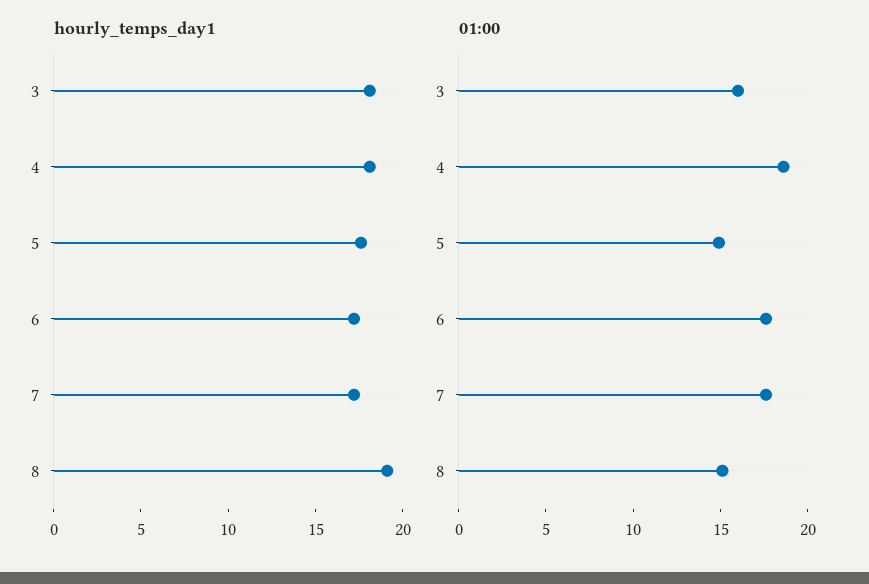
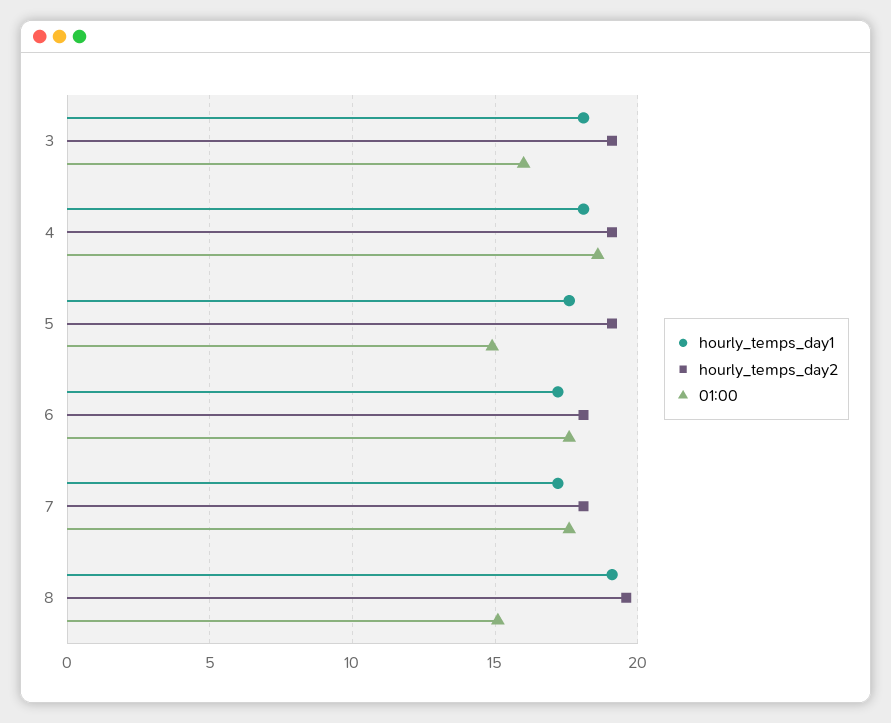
  {
    "hourly_temps_day1": {
      "3": 18,
      "4": 18,
      "5": 17.5,
      "6": 17,
      "7": 17,
      "8": 19
    },
    "01:00": {
      "3": 16,
      "4": 18.5,
      "5": 15,
      "6": 17.5,
      "7": 17.5,
      "8": 15
-   }
+   },
+   "hourly_temps_day2": {
+     "3": 19,
+     "4": 19,
+     "5": 19,
+     "6": 18,
+     "7": 18,
+     "8": 19.5
+   }
  }

